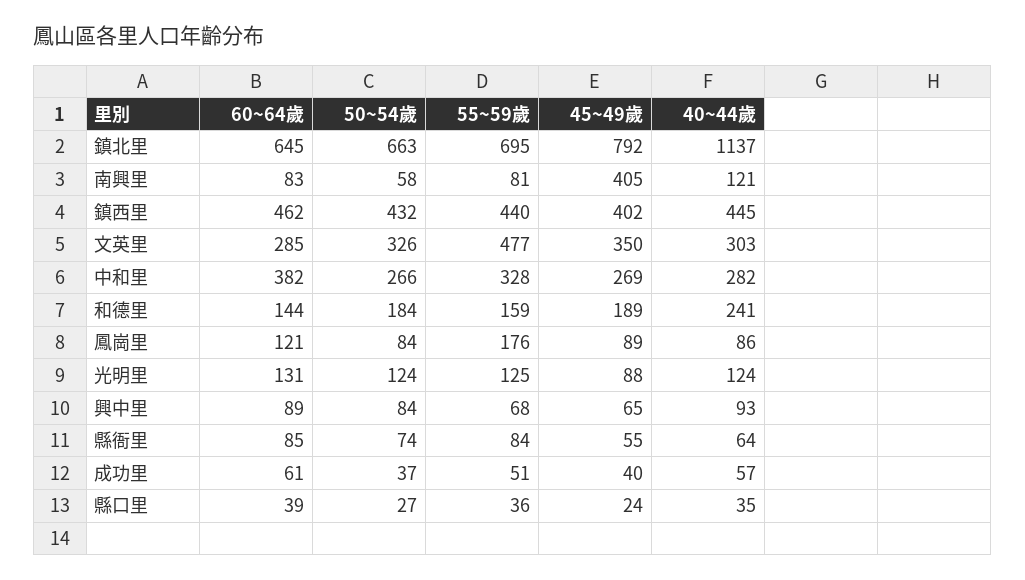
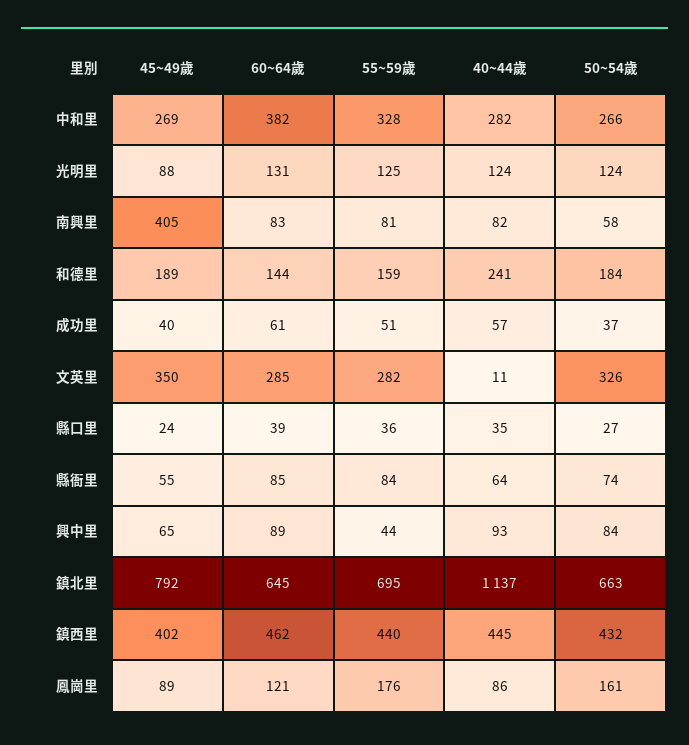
  {
    "60~64歲": {
      "鎮北里": 645,
      "南興里": 83,
      "鎮西里": 462,
      "文英里": 285,
      "中和里": 382,
      "和德里": 144,
      "鳳崗里": 121,
      "光明里": 131,
      "興中里": 89,
      "縣衙里": 85,
      "成功里": 61,
      "縣口里": 39
    },
    "50~54歲": {
      "鎮北里": 663,
      "南興里": 58,
      "鎮西里": 432,
      "文英里": 326,
      "中和里": 266,
      "和德里": 184,
-     "鳳崗里": 84,
+     "鳳崗里": 161,
      "光明里": 124,
      "興中里": 84,
      "縣衙里": 74,
      "成功里": 37,
      "縣口里": 27
    },
    "55~59歲": {
      "鎮北里": 695,
      "南興里": 81,
      "鎮西里": 440,
-     "文英里": 477,
+     "文英里": 282,
      "中和里": 328,
      "和德里": 159,
      "鳳崗里": 176,
      "光明里": 125,
-     "興中里": 68,
+     "興中里": 44,
      "縣衙里": 84,
      "成功里": 51,
      "縣口里": 36
    },
    "45~49歲": {
      "鎮北里": 792,
      "南興里": 405,
      "鎮西里": 402,
      "文英里": 350,
      "中和里": 269,
      "和德里": 189,
      "鳳崗里": 89,
      "光明里": 88,
      "興中里": 65,
      "縣衙里": 55,
      "成功里": 40,
      "縣口里": 24
    },
    "40~44歲": {
      "鎮北里": 1137,
-     "南興里": 121,
+     "南興里": 82,
      "鎮西里": 445,
-     "文英里": 303,
+     "文英里": 11,
      "中和里": 282,
      "和德里": 241,
      "鳳崗里": 86,
      "光明里": 124,
      "興中里": 93,
      "縣衙里": 64,
      "成功里": 57,
      "縣口里": 35
    }
  }

